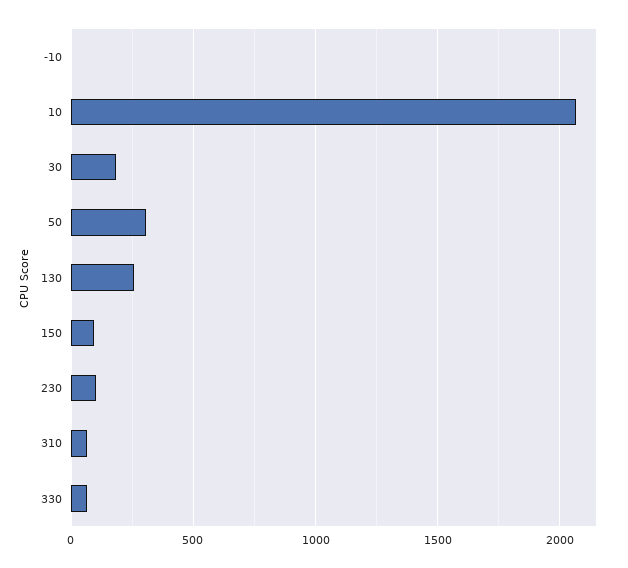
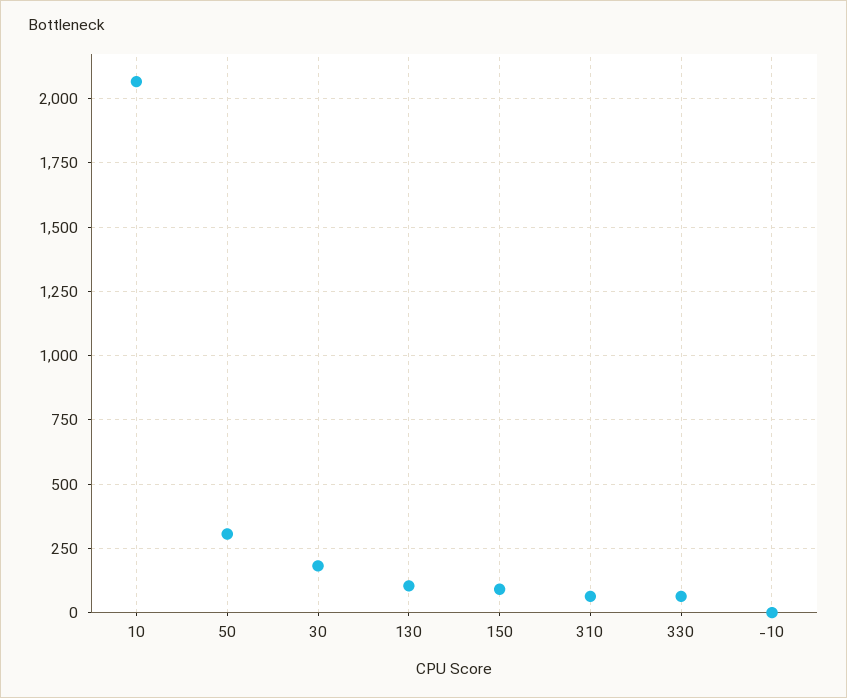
  {
    "-10": 0,
    "10": 2075,
    "30": 175,
    "50": 300,
-   "130": 250,
+   "130": 100,
    "150": 100,
-   "230": 100,
    "310": 75,
    "330": 75
  }

